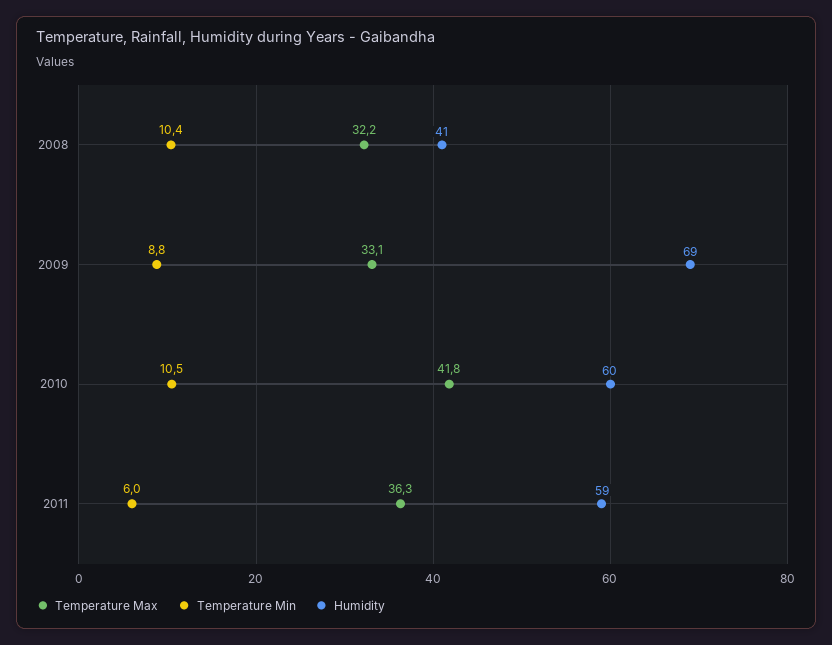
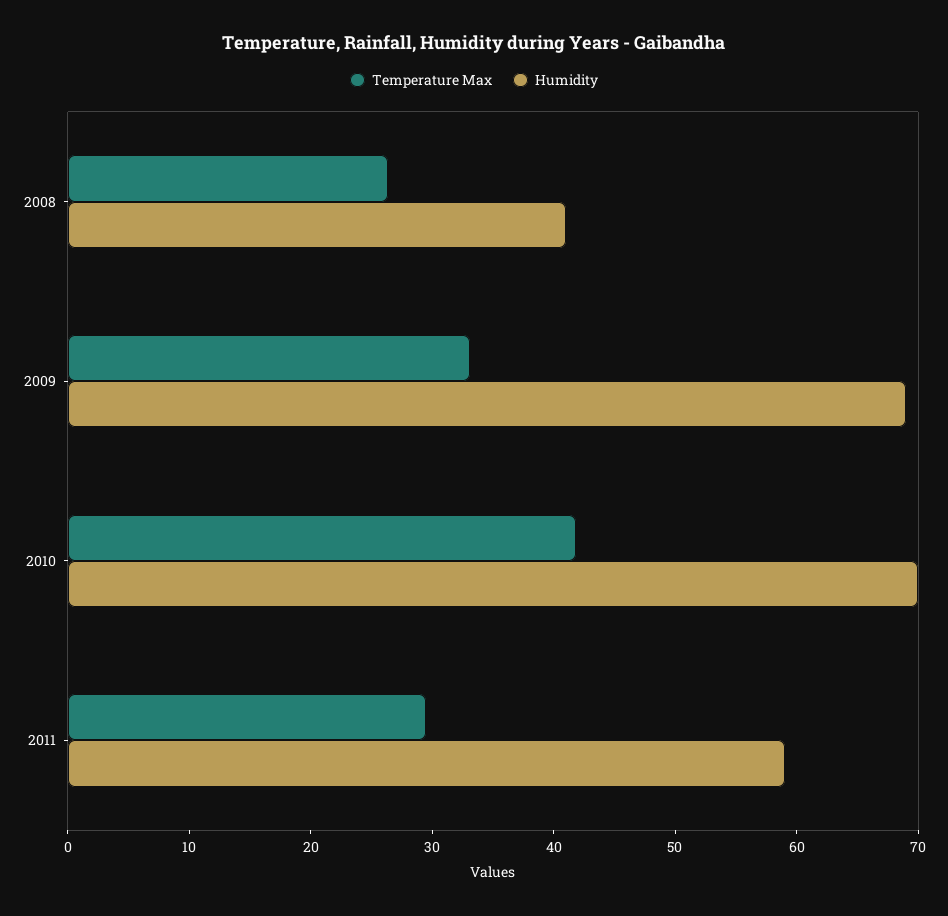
  {
    "Temperature Max": {
-     "2008": 32.2,
+     "2008": 26,
      "2009": 33.1,
      "2010": 41.8,
-     "2011": 36.3
+     "2011": 30
    },
-   "Temperature Min": {
-     "2008": 10.4,
-     "2009": 8.8,
-     "2010": 10.5,
-     "2011": 6
-   },
    "Humidity": {
      "2008": 41,
      "2009": 69,
-     "2010": 60,
+     "2010": 70,
      "2011": 59
    }
  }

